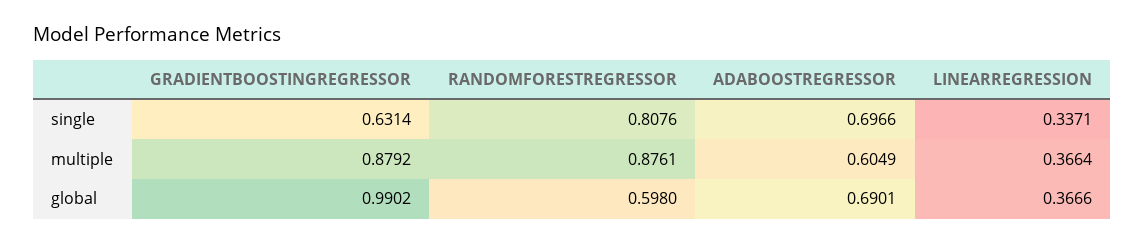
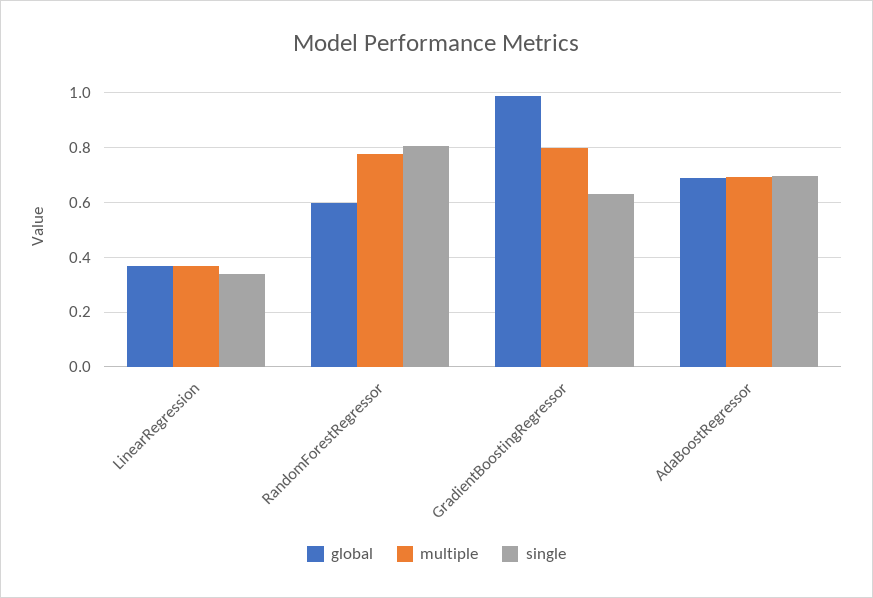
  {
    "single": {
      "GRADIENTBOOSTINGREGRESSOR": 0.6314,
      "RANDOMFORESTREGRESSOR": 0.8076,
      "ADABOOSTREGRESSOR": 0.6966,
      "LINEARREGRESSION": 0.3371
    },
    "multiple": {
-     "GRADIENTBOOSTINGREGRESSOR": 0.8792,
+     "GRADIENTBOOSTINGREGRESSOR": 0.8,
-     "RANDOMFORESTREGRESSOR": 0.8761,
+     "RANDOMFORESTREGRESSOR": 0.775,
-     "ADABOOSTREGRESSOR": 0.6049,
+     "ADABOOSTREGRESSOR": 0.7,
      "LINEARREGRESSION": 0.3664
    },
    "global": {
      "GRADIENTBOOSTINGREGRESSOR": 0.9902,
      "RANDOMFORESTREGRESSOR": 0.598,
      "ADABOOSTREGRESSOR": 0.6901,
      "LINEARREGRESSION": 0.3666
    }
  }

